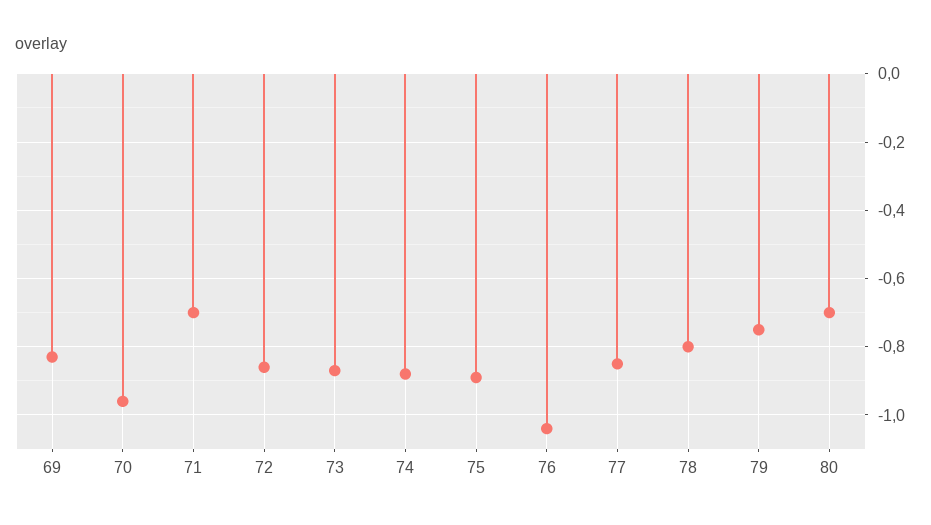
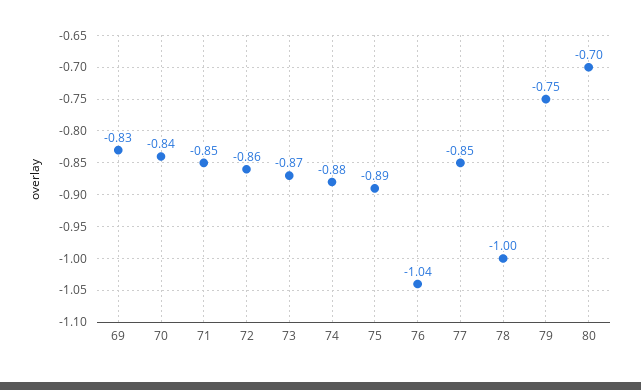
  {
    "69": -0.83,
-   "70": -0.95,
+   "70": -0.84,
-   "71": -0.7,
+   "71": -0.85,
    "72": -0.86,
    "73": -0.87,
    "74": -0.88,
    "75": -0.89,
    "76": -1.04,
    "77": -0.85,
-   "78": -0.8,
+   "78": -1,
    "79": -0.75,
    "80": -0.7
  }

